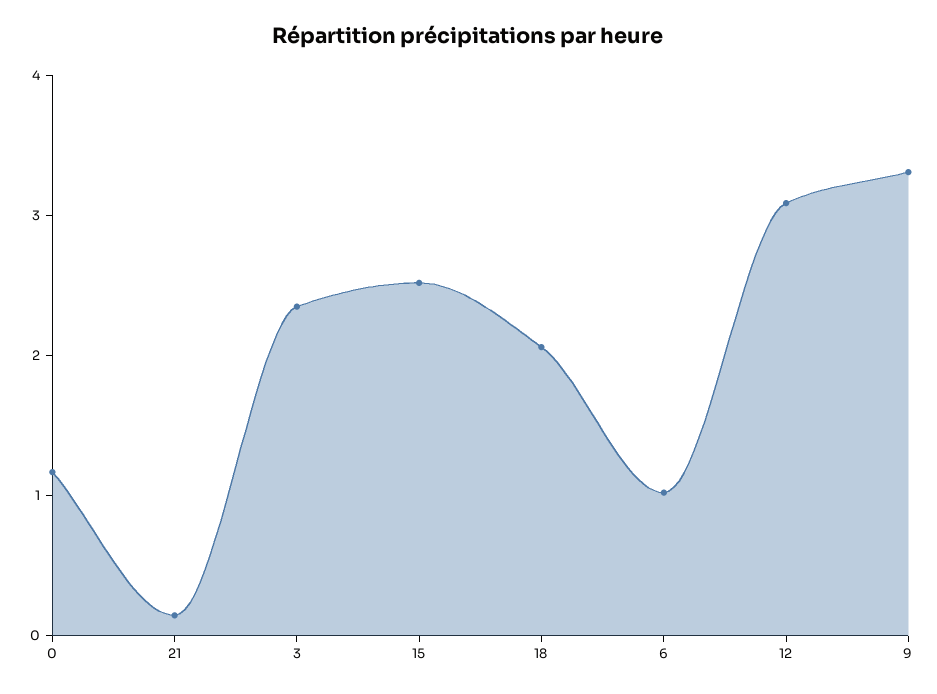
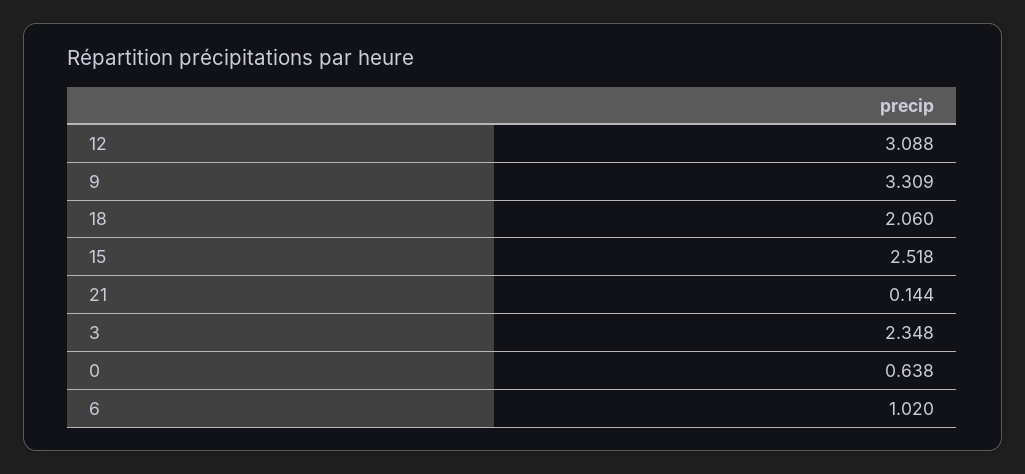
  {
-   "0": 1.2,
+   "0": 0.638,
    "21": 0.144,
    "3": 2.348,
    "15": 2.518,
    "18": 2.06,
    "6": 1.02,
    "12": 3.088,
    "9": 3.309
  }

